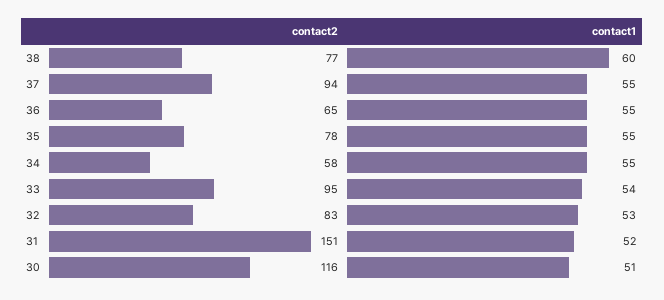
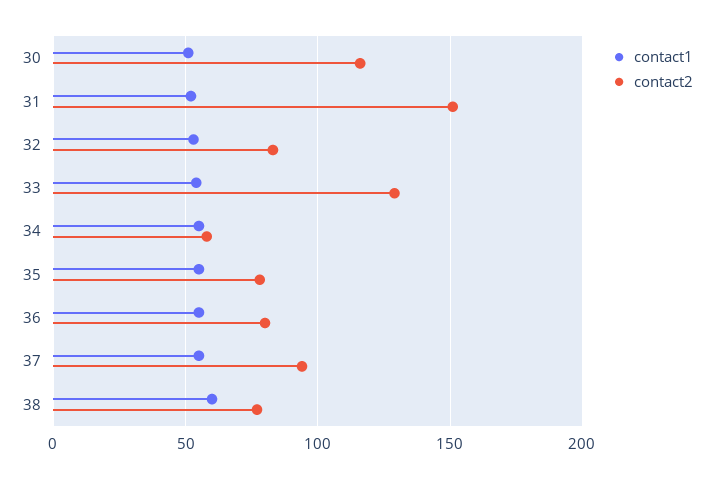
  {
    "contact2": {
      "38": 77,
      "37": 94,
-     "36": 65,
+     "36": 80,
      "35": 78,
      "34": 58,
-     "33": 95,
+     "33": 130,
      "32": 83,
      "31": 151,
      "30": 116
    },
    "contact1": {
      "38": 60,
      "37": 55,
      "36": 55,
      "35": 55,
      "34": 55,
      "33": 54,
      "32": 53,
      "31": 52,
      "30": 51
    }
  }

